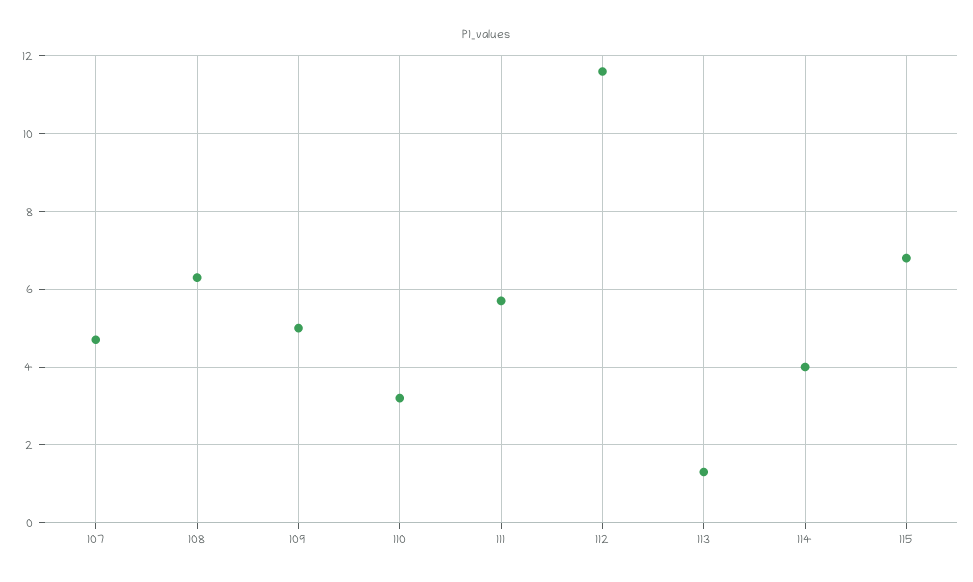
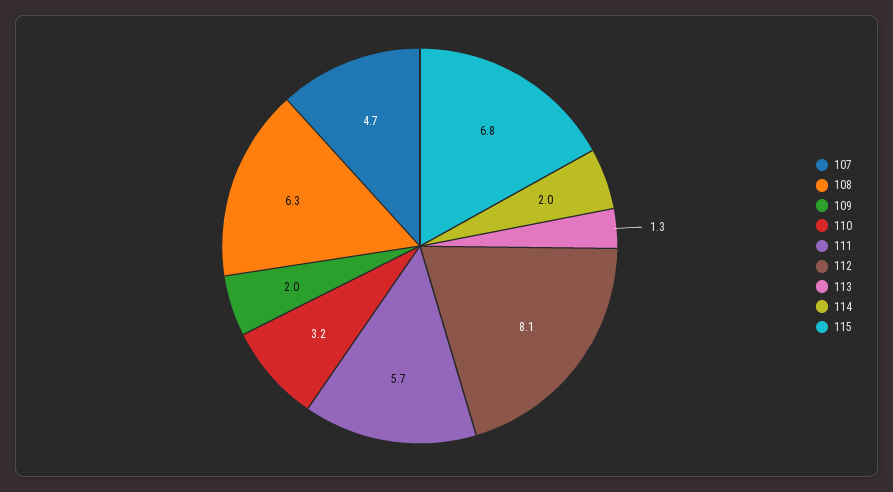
  {
    "107": 4.7,
    "108": 6.3,
-   "109": 5,
+   "109": 2,
    "110": 3.2,
    "111": 5.7,
-   "112": 11.5,
+   "112": 8.1,
    "113": 1.3,
-   "114": 4,
+   "114": 2,
    "115": 6.8
  }

